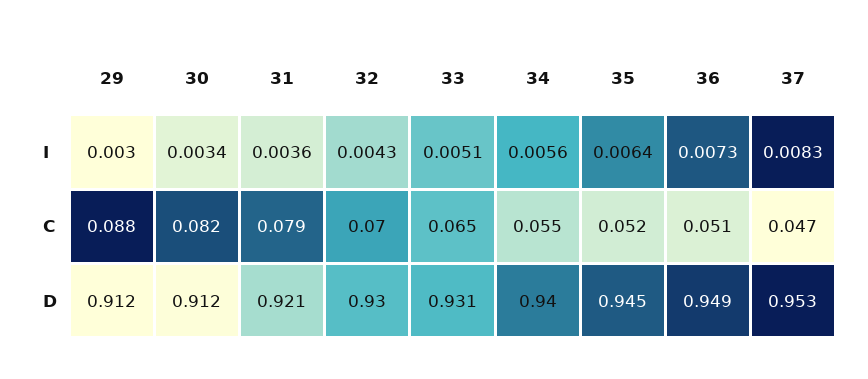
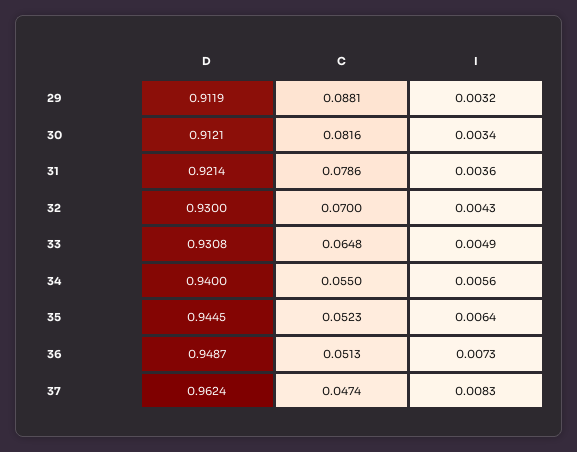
  {
    "29": {
-     "I": 0.003,
+     "I": 0.0032,
      "C": 0.0881,
      "D": 0.9119
    },
    "30": {
      "I": 0.0034,
      "C": 0.0816,
      "D": 0.9121
    },
    "31": {
      "I": 0.0036,
      "C": 0.0786,
      "D": 0.9214
    },
    "32": {
      "I": 0.0043,
      "C": 0.07,
      "D": 0.93
    },
    "33": {
-     "I": 0.0051,
+     "I": 0.0049,
      "C": 0.0648,
      "D": 0.9308
    },
    "34": {
      "I": 0.0056,
      "C": 0.055,
      "D": 0.94
    },
    "35": {
      "I": 0.0064,
      "C": 0.0523,
      "D": 0.9445
    },
    "36": {
      "I": 0.0073,
      "C": 0.0513,
      "D": 0.9487
    },
    "37": {
      "I": 0.0083,
      "C": 0.0474,
-     "D": 0.953
+     "D": 0.9624
    }
  }

